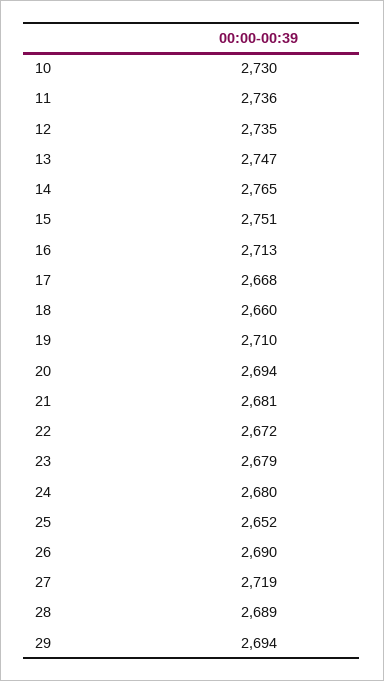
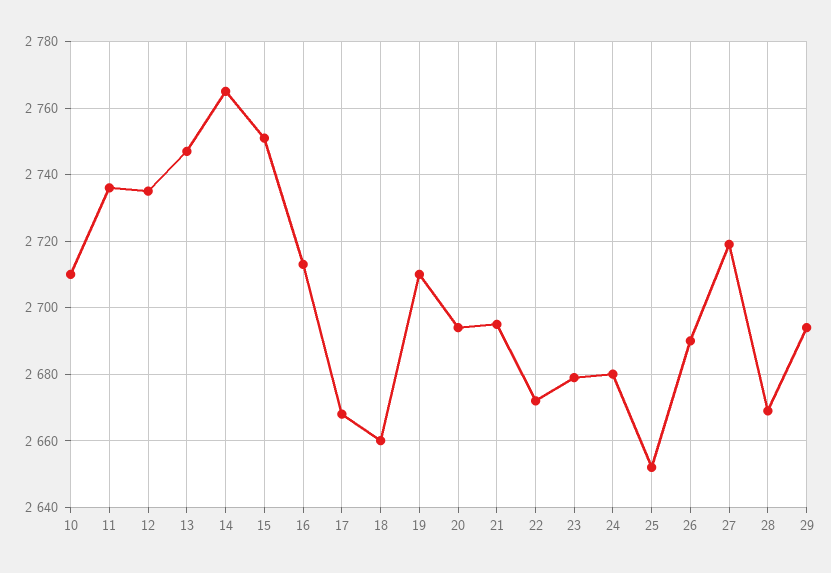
  {
-   "10": 2730,
+   "10": 2710,
    "11": 2736,
    "12": 2735,
    "13": 2747,
    "14": 2765,
    "15": 2751,
    "16": 2713,
    "17": 2668,
    "18": 2660,
    "19": 2710,
    "20": 2694,
-   "21": 2681,
+   "21": 2695,
    "22": 2672,
    "23": 2679,
    "24": 2680,
    "25": 2652,
    "26": 2690,
    "27": 2719,
-   "28": 2689,
+   "28": 2670,
    "29": 2694
  }

